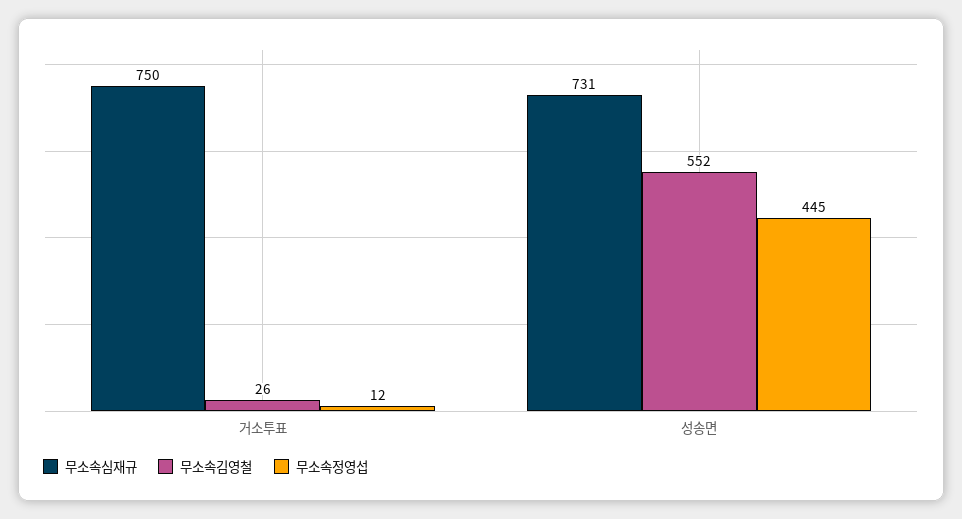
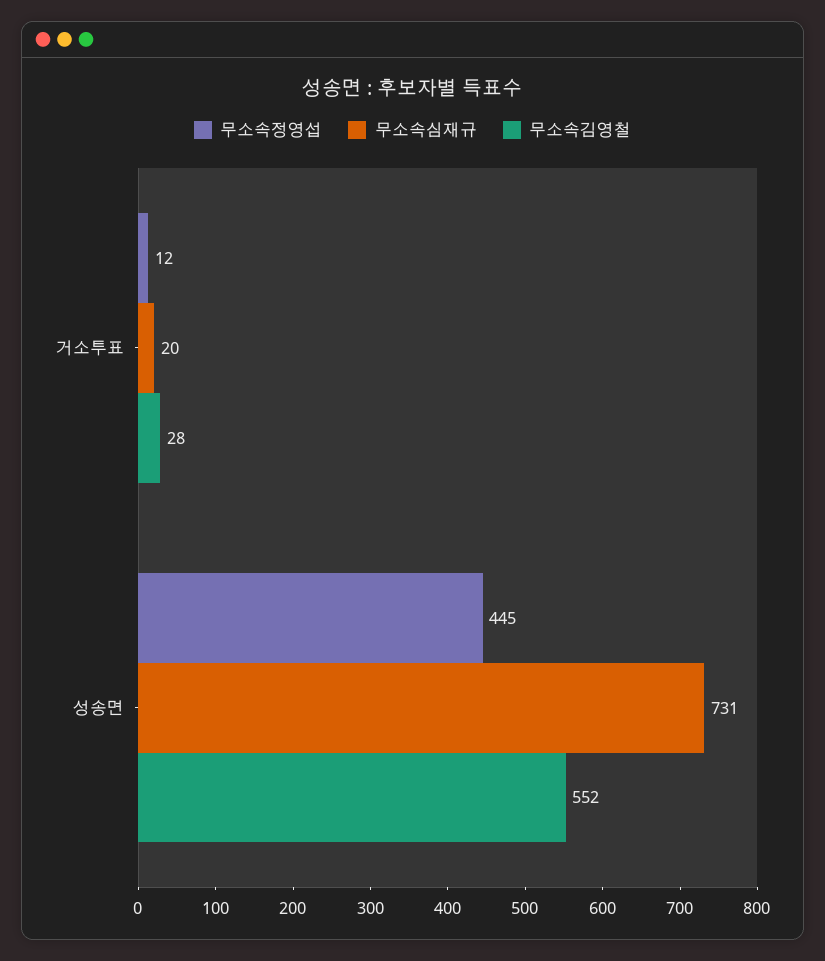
  {
    "무소속심재규": {
-     "거소투표": 750,
+     "거소투표": 20,
      "성송면": 731
    },
    "무소속김영철": {
-     "거소투표": 26,
+     "거소투표": 28,
      "성송면": 552
    },
    "무소속정영섭": {
      "거소투표": 12,
      "성송면": 445
    }
  }

